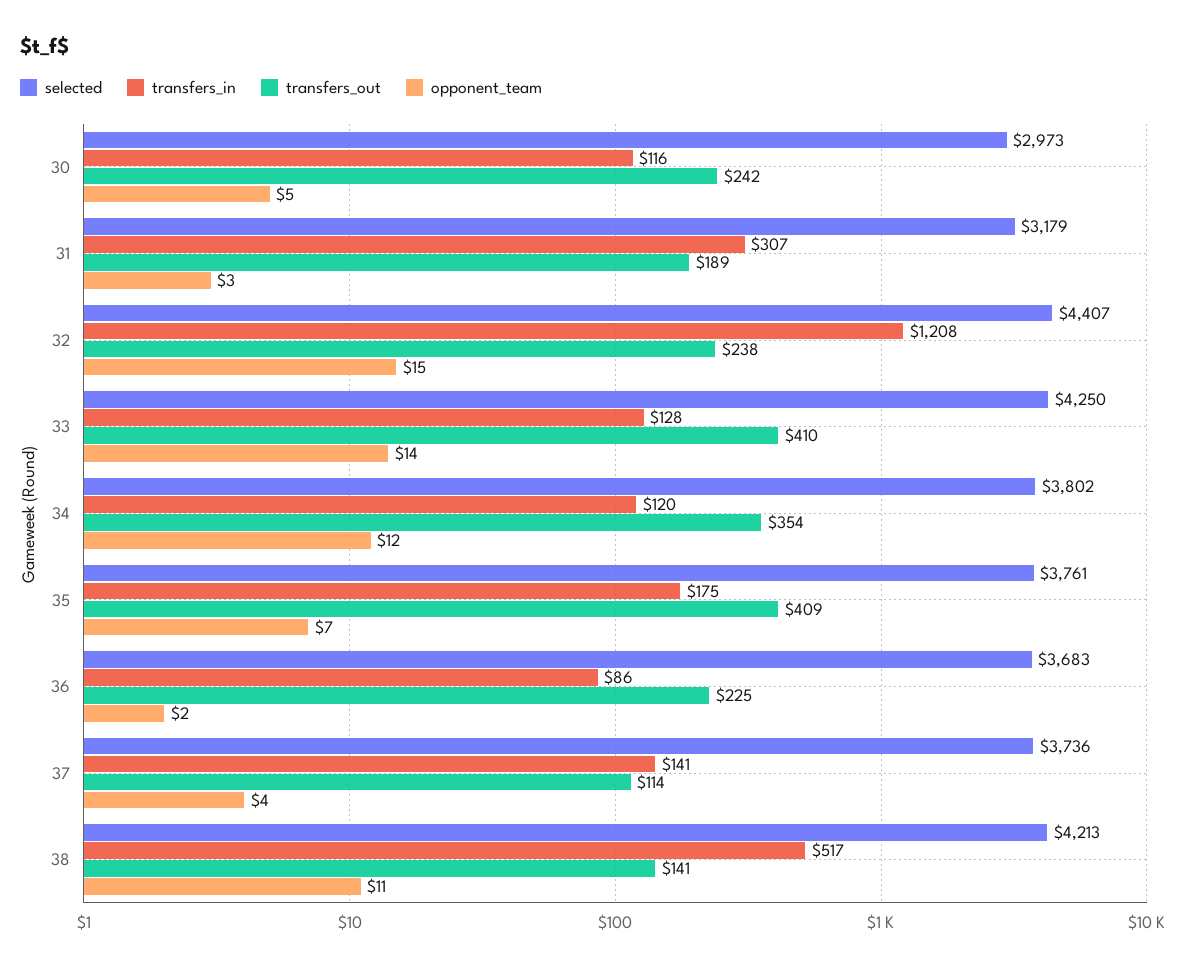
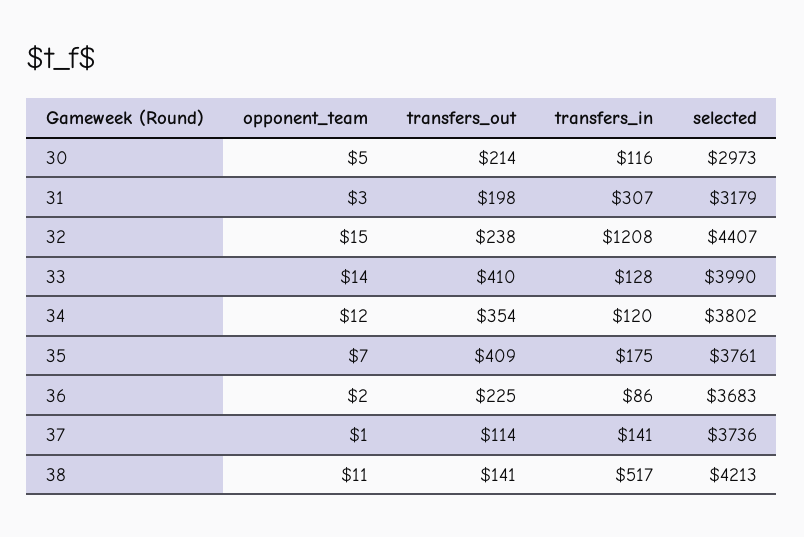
  {
    "selected": {
      "30": 2973,
      "31": 3179,
      "32": 4407,
-     "33": 4250,
+     "33": 3990,
      "34": 3802,
      "35": 3761,
      "36": 3683,
      "37": 3736,
      "38": 4213
    },
    "transfers_in": {
      "30": 116,
      "31": 307,
      "32": 1208,
      "33": 128,
      "34": 120,
      "35": 175,
      "36": 86,
      "37": 141,
      "38": 517
    },
    "transfers_out": {
-     "30": 242,
+     "30": 214,
-     "31": 189,
+     "31": 198,
      "32": 238,
      "33": 410,
      "34": 354,
      "35": 409,
      "36": 225,
      "37": 114,
      "38": 141
    },
    "opponent_team": {
      "30": 5,
      "31": 3,
      "32": 15,
      "33": 14,
      "34": 12,
      "35": 7,
      "36": 2,
-     "37": 4,
+     "37": 1,
      "38": 11
    }
  }

